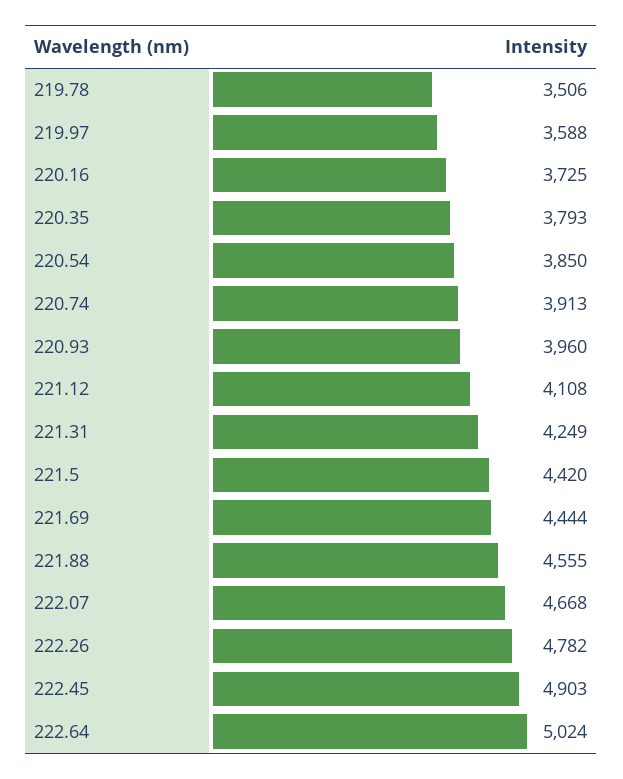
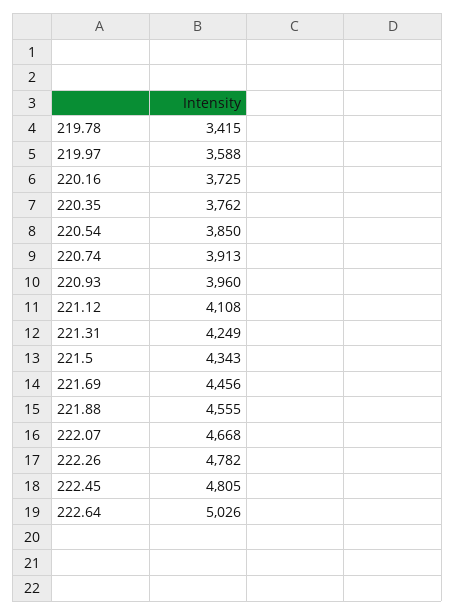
  {
-   "219.78": 3506,
+   "219.78": 3415,
    "219.97": 3588,
    "220.16": 3725,
-   "220.35": 3793,
+   "220.35": 3762,
    "220.54": 3850,
    "220.74": 3913,
    "220.93": 3960,
    "221.12": 4108,
    "221.31": 4249,
-   "221.5": 4420,
+   "221.5": 4343,
-   "221.69": 4444,
+   "221.69": 4456,
    "221.88": 4555,
    "222.07": 4668,
    "222.26": 4782,
-   "222.45": 4903,
+   "222.45": 4805,
-   "222.64": 5024
+   "222.64": 5026
  }

